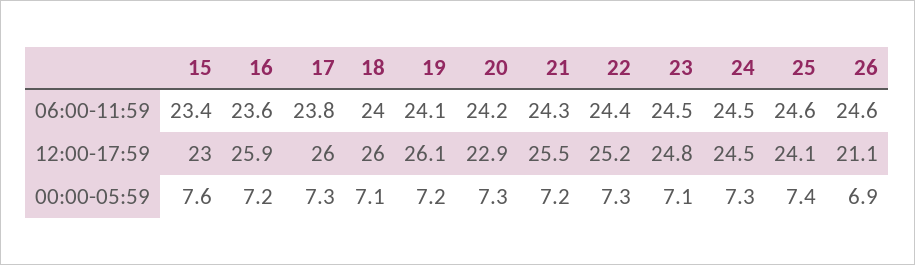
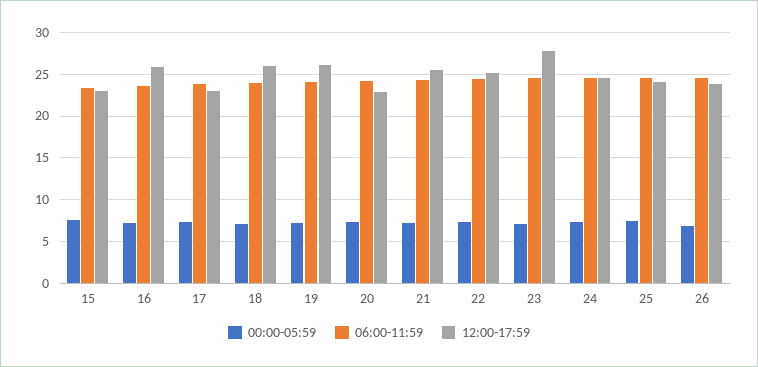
  {
    "06:00-11:59": {
      "15": 23.4,
      "16": 23.6,
      "17": 23.8,
      "18": 24,
      "19": 24.1,
      "20": 24.2,
      "21": 24.3,
      "22": 24.4,
      "23": 24.5,
      "24": 24.5,
      "25": 24.6,
      "26": 24.6
    },
    "12:00-17:59": {
      "15": 23,
      "16": 25.9,
-     "17": 26,
+     "17": 23,
      "18": 26,
      "19": 26.1,
      "20": 22.9,
      "21": 25.5,
      "22": 25.2,
-     "23": 24.8,
+     "23": 28,
      "24": 24.5,
      "25": 24.1,
-     "26": 21.1
+     "26": 24
    },
    "00:00-05:59": {
      "15": 7.6,
      "16": 7.2,
      "17": 7.3,
      "18": 7.1,
      "19": 7.2,
      "20": 7.3,
      "21": 7.2,
      "22": 7.3,
      "23": 7.1,
      "24": 7.3,
      "25": 7.4,
      "26": 6.9
    }
  }

